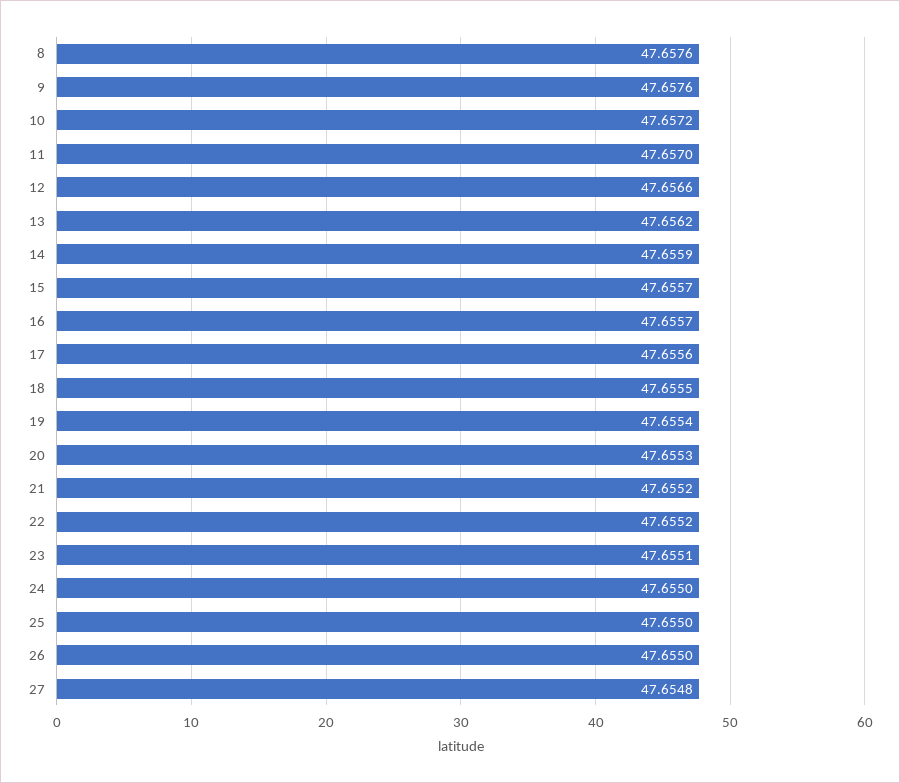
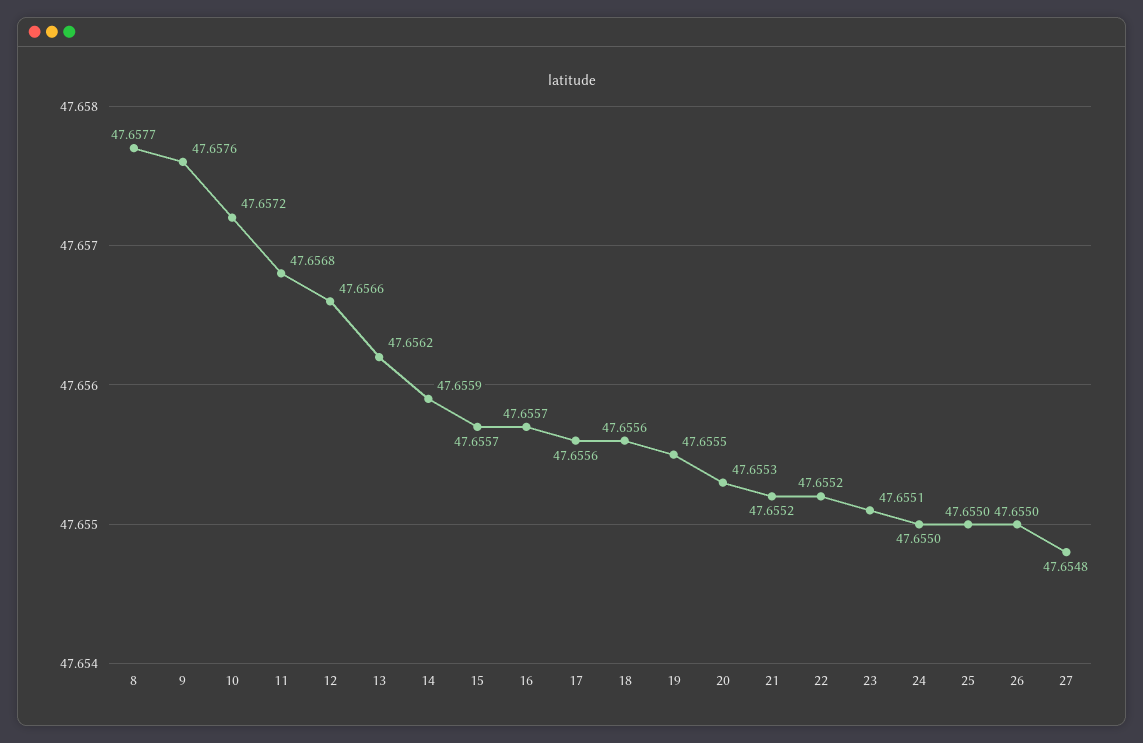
  {
-   "8": 47.6576,
+   "8": 47.6577,
    "9": 47.6576,
    "10": 47.6572,
-   "11": 47.657,
+   "11": 47.6568,
    "12": 47.6566,
    "13": 47.6562,
    "14": 47.6559,
    "15": 47.6557,
    "16": 47.6557,
    "17": 47.6556,
-   "18": 47.6555,
+   "18": 47.6556,
-   "19": 47.6554,
+   "19": 47.6555,
    "20": 47.6553,
    "21": 47.6552,
    "22": 47.6552,
    "23": 47.6551,
    "24": 47.655,
    "25": 47.655,
    "26": 47.655,
    "27": 47.6548
  }

